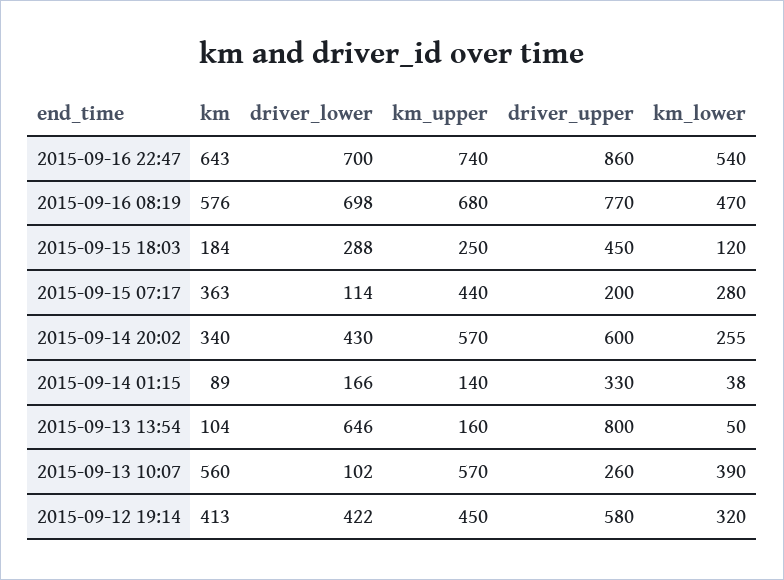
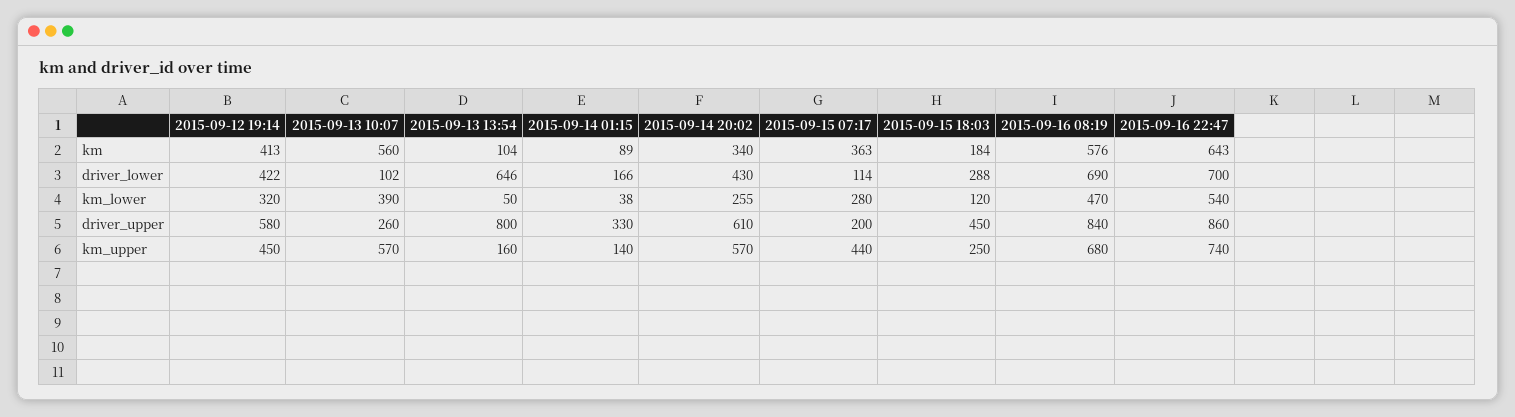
  {
    "km": {
      "2015-09-16 22:47": 643,
      "2015-09-16 08:19": 576,
      "2015-09-15 18:03": 184,
      "2015-09-15 07:17": 363,
      "2015-09-14 20:02": 340,
      "2015-09-14 01:15": 89,
      "2015-09-13 13:54": 104,
      "2015-09-13 10:07": 560,
      "2015-09-12 19:14": 413
    },
    "driver_lower": {
      "2015-09-16 22:47": 700,
-     "2015-09-16 08:19": 698,
+     "2015-09-16 08:19": 690,
      "2015-09-15 18:03": 288,
      "2015-09-15 07:17": 114,
      "2015-09-14 20:02": 430,
      "2015-09-14 01:15": 166,
      "2015-09-13 13:54": 646,
      "2015-09-13 10:07": 102,
      "2015-09-12 19:14": 422
    },
    "km_upper": {
      "2015-09-16 22:47": 740,
      "2015-09-16 08:19": 680,
      "2015-09-15 18:03": 250,
      "2015-09-15 07:17": 440,
      "2015-09-14 20:02": 570,
      "2015-09-14 01:15": 140,
      "2015-09-13 13:54": 160,
      "2015-09-13 10:07": 570,
      "2015-09-12 19:14": 450
    },
    "driver_upper": {
      "2015-09-16 22:47": 860,
-     "2015-09-16 08:19": 770,
+     "2015-09-16 08:19": 840,
      "2015-09-15 18:03": 450,
      "2015-09-15 07:17": 200,
-     "2015-09-14 20:02": 600,
+     "2015-09-14 20:02": 610,
      "2015-09-14 01:15": 330,
      "2015-09-13 13:54": 800,
      "2015-09-13 10:07": 260,
      "2015-09-12 19:14": 580
    },
    "km_lower": {
      "2015-09-16 22:47": 540,
      "2015-09-16 08:19": 470,
      "2015-09-15 18:03": 120,
      "2015-09-15 07:17": 280,
      "2015-09-14 20:02": 255,
      "2015-09-14 01:15": 38,
      "2015-09-13 13:54": 50,
      "2015-09-13 10:07": 390,
      "2015-09-12 19:14": 320
    }
  }

